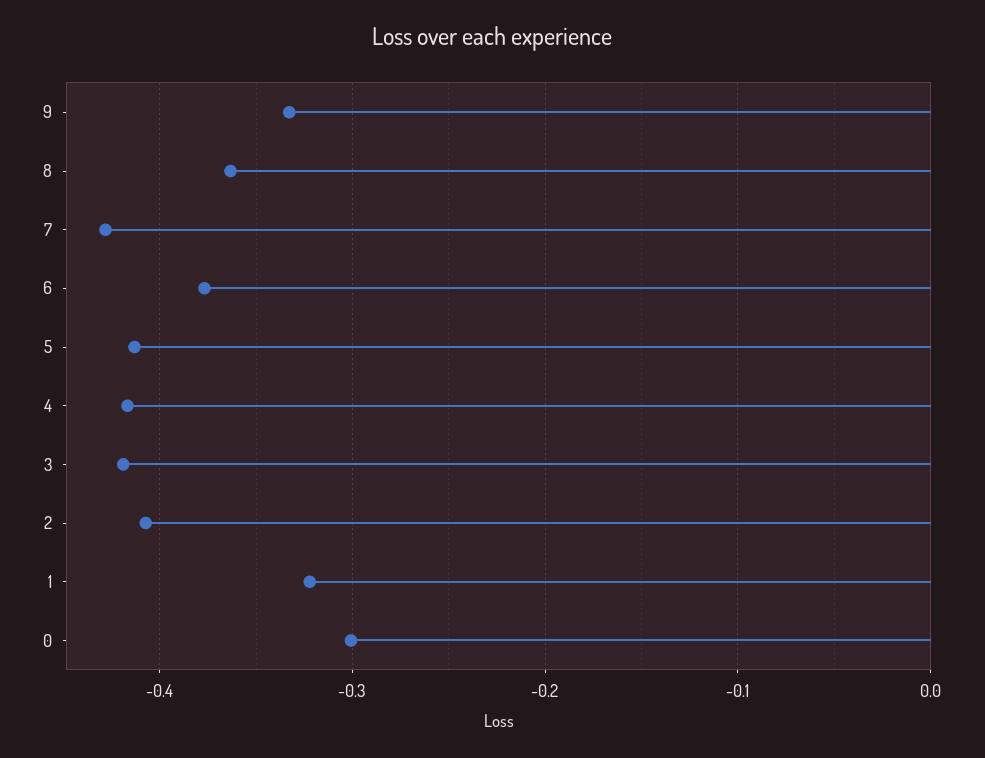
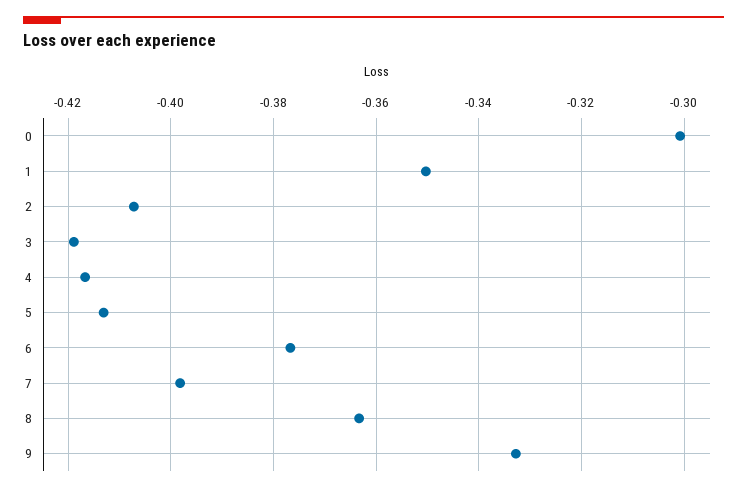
  {
    "9": -0.332,
    "8": -0.364,
-   "7": -0.43,
+   "7": -0.398,
    "6": -0.376,
    "5": -0.414,
    "4": -0.416,
    "3": -0.418,
    "2": -0.408,
-   "1": -0.32,
+   "1": -0.35,
    "0": -0.3
  }

